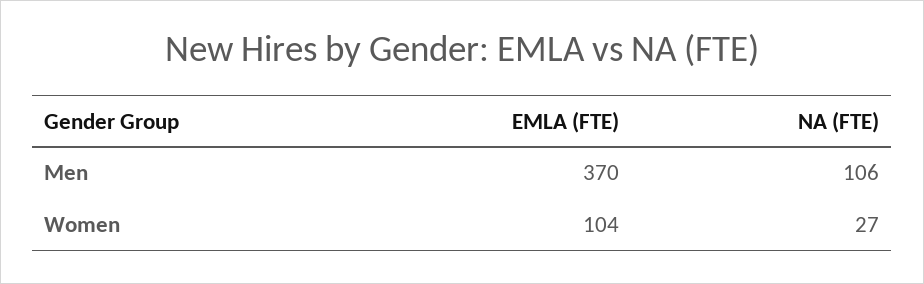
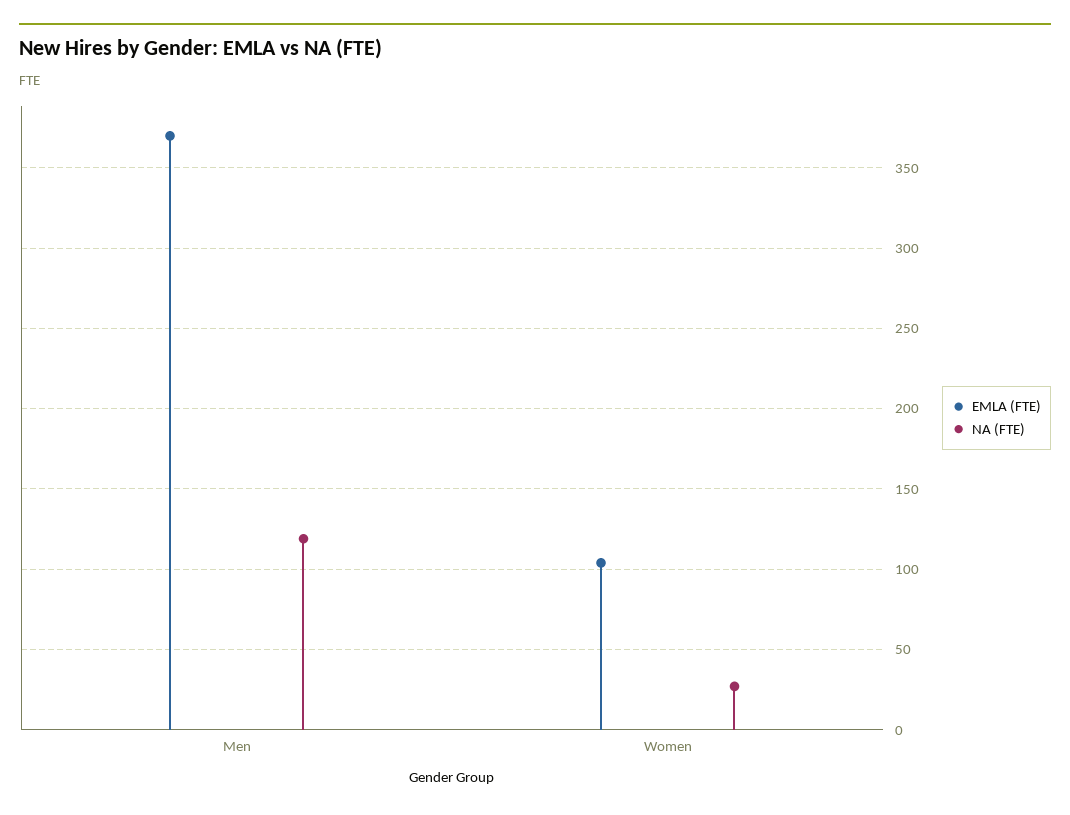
  {
    "EMLA (FTE)": {
      "Men": 370,
      "Women": 104
    },
    "NA (FTE)": {
-     "Men": 106,
+     "Men": 120,
      "Women": 27
    }
  }

